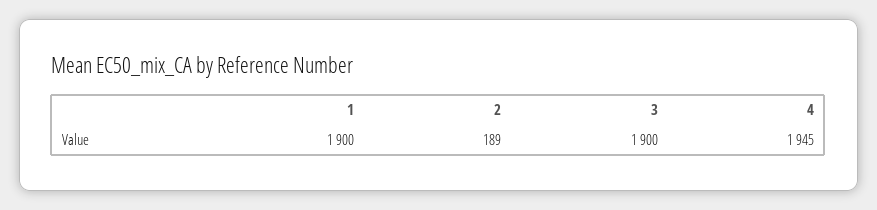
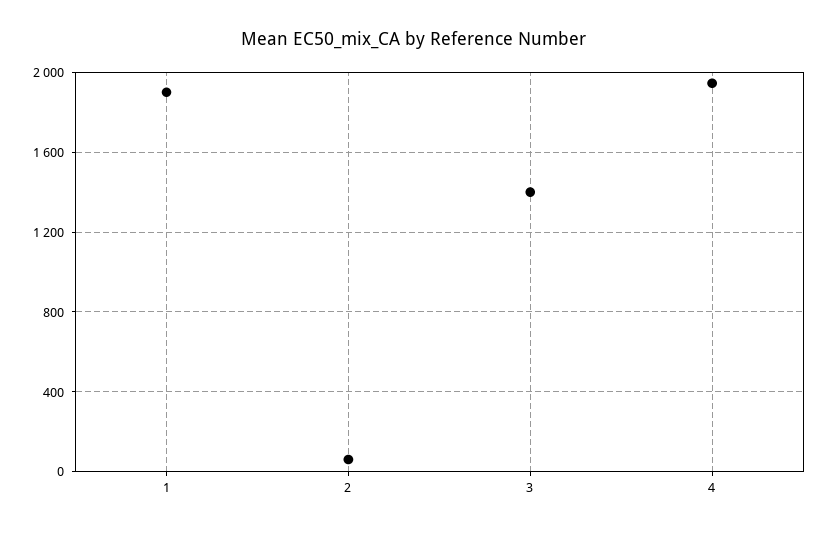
  {
    "1": 1900,
-   "2": 189,
+   "2": 50,
-   "3": 1900,
+   "3": 1400,
    "4": 1945
  }

